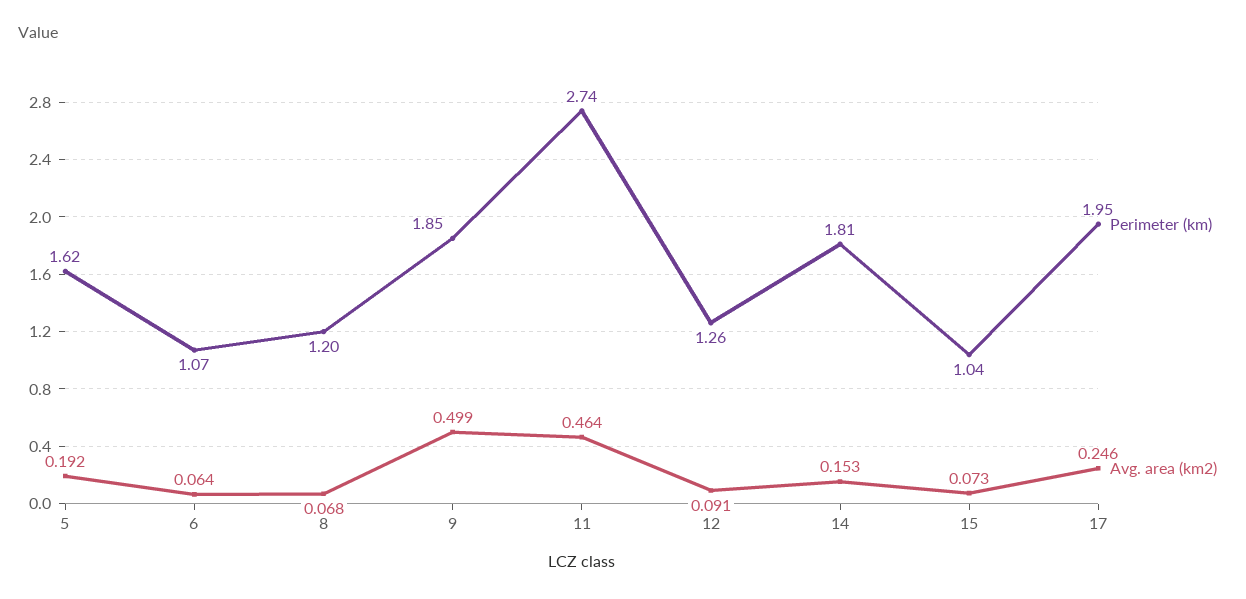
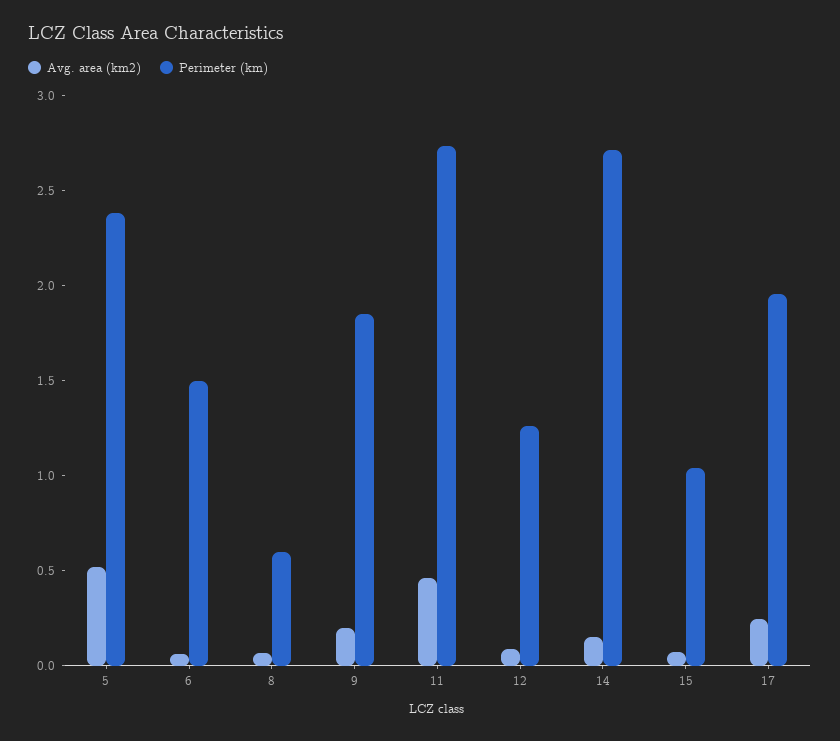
  {
    "Perimeter (km)": {
-     "5": 1.62,
+     "5": 2.4,
-     "6": 1.07,
+     "6": 1.5,
-     "8": 1.2,
+     "8": 0.6,
      "9": 1.85,
      "11": 2.74,
      "12": 1.26,
-     "14": 1.81,
+     "14": 2.7,
      "15": 1.04,
      "17": 1.95
    },
    "Avg. area (km2)": {
-     "5": 0.192,
+     "5": 0.5,
      "6": 0.064,
      "8": 0.068,
-     "9": 0.499,
+     "9": 0.2,
      "11": 0.464,
      "12": 0.091,
      "14": 0.153,
      "15": 0.073,
      "17": 0.246
    }
  }

